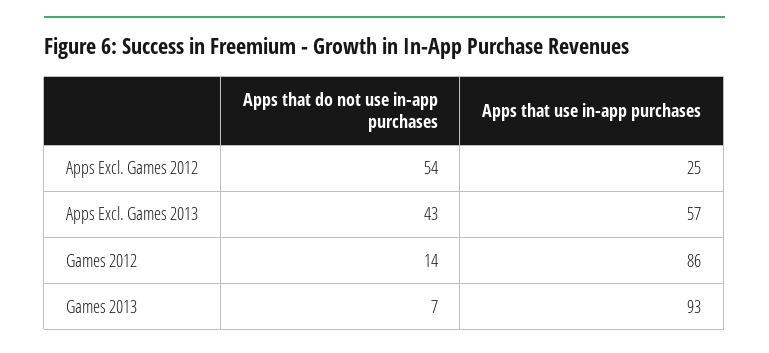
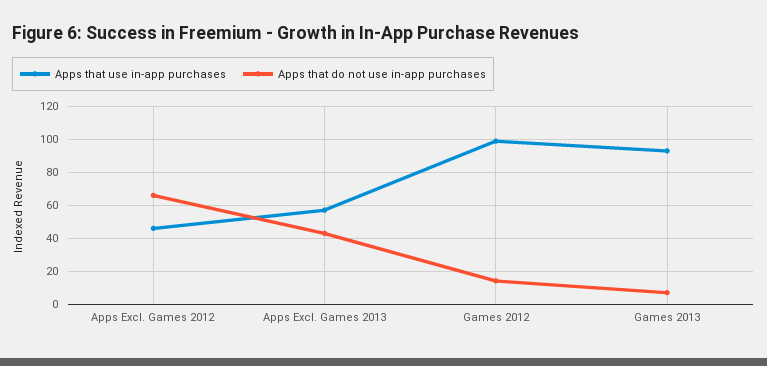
  {
    "Apps that do not use in-app purchases": {
-     "Apps Excl. Games 2012": 54,
+     "Apps Excl. Games 2012": 65,
      "Apps Excl. Games 2013": 43,
      "Games 2012": 14,
      "Games 2013": 7
    },
    "Apps that use in-app purchases": {
-     "Apps Excl. Games 2012": 25,
+     "Apps Excl. Games 2012": 45,
      "Apps Excl. Games 2013": 57,
-     "Games 2012": 86,
+     "Games 2012": 100,
      "Games 2013": 93
    }
  }

